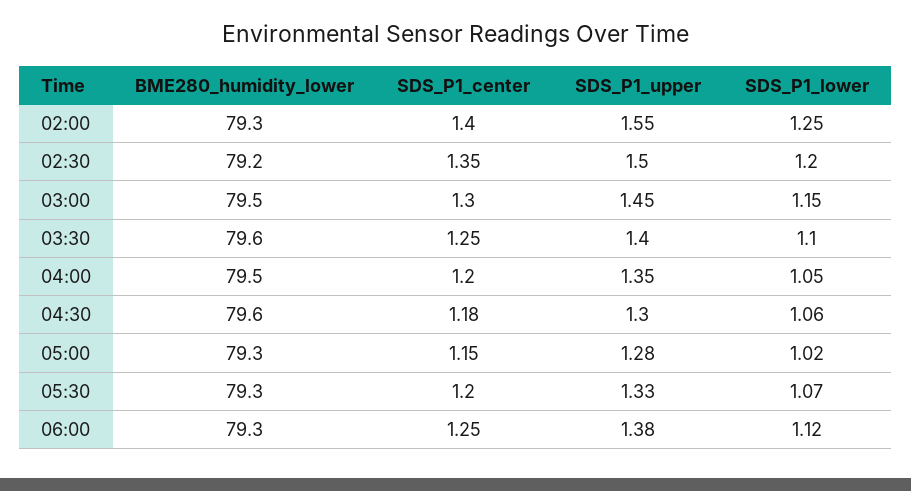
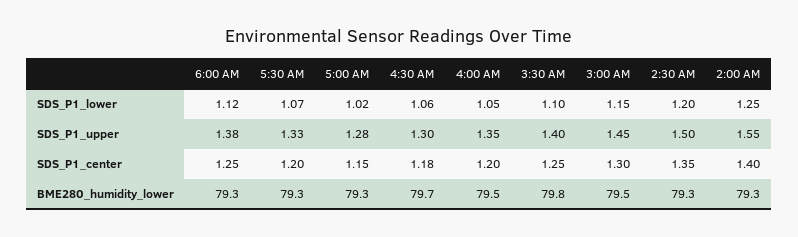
  {
    "BME280_humidity_lower": {
      "02:00": 79.3,
-     "02:30": 79.2,
+     "02:30": 79.3,
      "03:00": 79.5,
-     "03:30": 79.6,
+     "03:30": 79.8,
      "04:00": 79.5,
-     "04:30": 79.6,
+     "04:30": 79.7,
      "05:00": 79.3,
      "05:30": 79.3,
      "06:00": 79.3
    },
    "SDS_P1_center": {
      "02:00": 1.4,
      "02:30": 1.35,
      "03:00": 1.3,
      "03:30": 1.25,
      "04:00": 1.2,
      "04:30": 1.18,
      "05:00": 1.15,
      "05:30": 1.2,
      "06:00": 1.25
    },
    "SDS_P1_upper": {
      "02:00": 1.55,
      "02:30": 1.5,
      "03:00": 1.45,
      "03:30": 1.4,
      "04:00": 1.35,
      "04:30": 1.3,
      "05:00": 1.28,
      "05:30": 1.33,
      "06:00": 1.38
    },
    "SDS_P1_lower": {
      "02:00": 1.25,
      "02:30": 1.2,
      "03:00": 1.15,
      "03:30": 1.1,
      "04:00": 1.05,
      "04:30": 1.06,
      "05:00": 1.02,
      "05:30": 1.07,
      "06:00": 1.12
    }
  }

